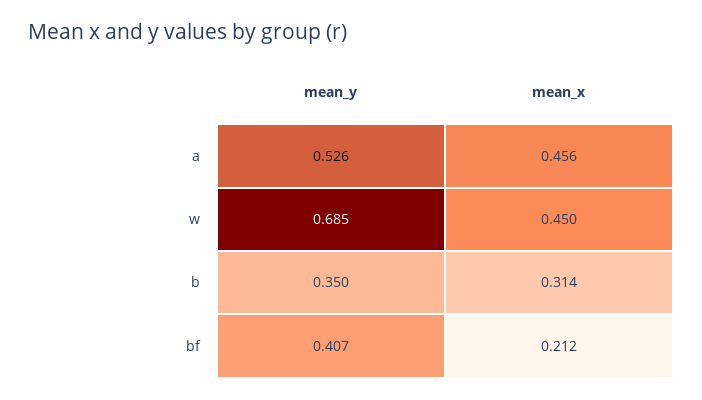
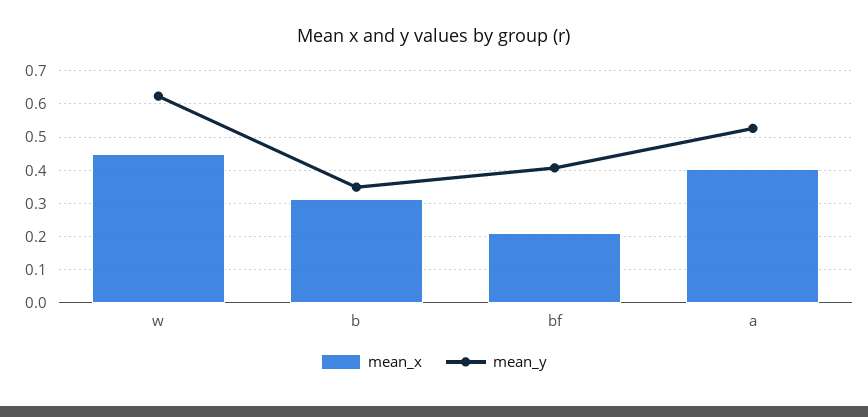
  {
    "mean_y": {
      "a": 0.526,
-     "w": 0.685,
+     "w": 0.62,
      "b": 0.35,
      "bf": 0.407
    },
    "mean_x": {
-     "a": 0.456,
+     "a": 0.4,
      "w": 0.45,
      "b": 0.314,
      "bf": 0.212
    }
  }

